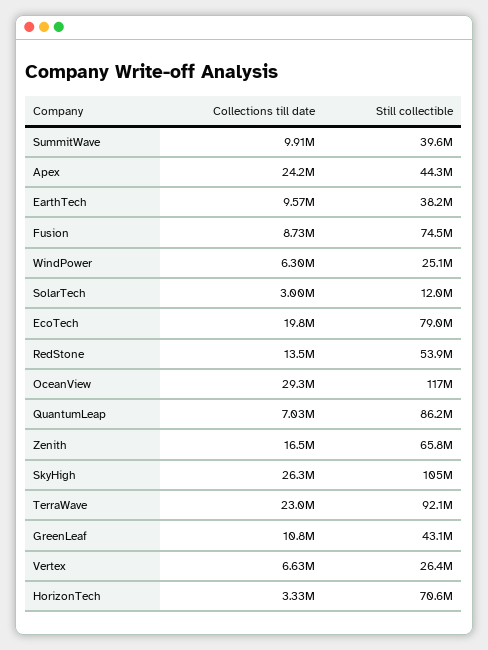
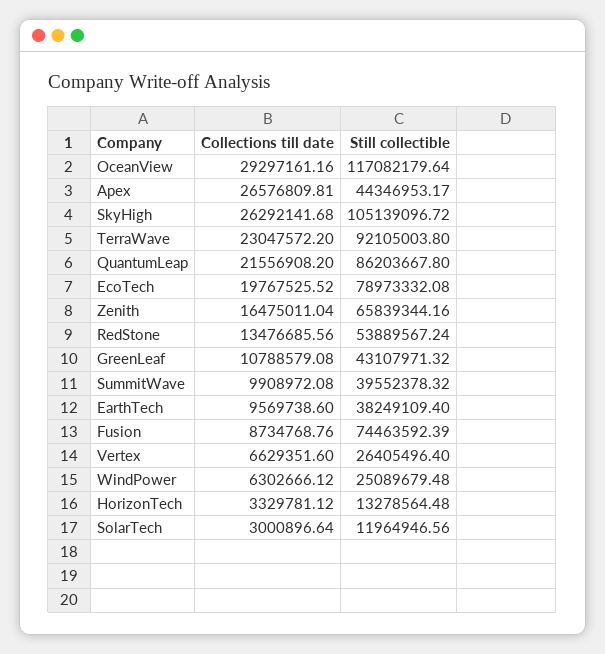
  {
    "Collections till date": {
      "SummitWave": 9908972.08,
-     "Apex": 24200000,
+     "Apex": 26576809.81,
      "EarthTech": 9569738.6,
      "Fusion": 8734768.76,
      "WindPower": 6302666.12,
      "SolarTech": 3000896.64,
      "EcoTech": 19767525.52,
      "RedStone": 13476685.56,
      "OceanView": 29297161.16,
-     "QuantumLeap": 7030000,
+     "QuantumLeap": 21556908.2,
      "Zenith": 16475011.04,
      "SkyHigh": 26292141.68,
      "TerraWave": 23047572.2,
      "GreenLeaf": 10788579.08,
      "Vertex": 6629351.6,
      "HorizonTech": 3329781.12
    },
    "Still collectible": {
      "SummitWave": 39552378.32,
      "Apex": 44346953.17,
      "EarthTech": 38249109.4,
      "Fusion": 74463592.39,
      "WindPower": 25089679.48,
      "SolarTech": 11964946.56,
      "EcoTech": 78973332.08,
      "RedStone": 53889567.24,
      "OceanView": 117082179.64,
      "QuantumLeap": 86203667.8,
      "Zenith": 65839344.16,
      "SkyHigh": 105139096.72,
      "TerraWave": 92105003.8,
      "GreenLeaf": 43107971.32,
      "Vertex": 26405496.4,
-     "HorizonTech": 70600000
+     "HorizonTech": 13278564.48
    }
  }

